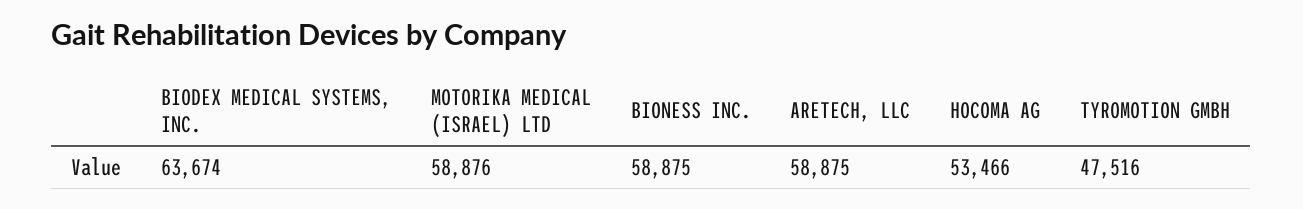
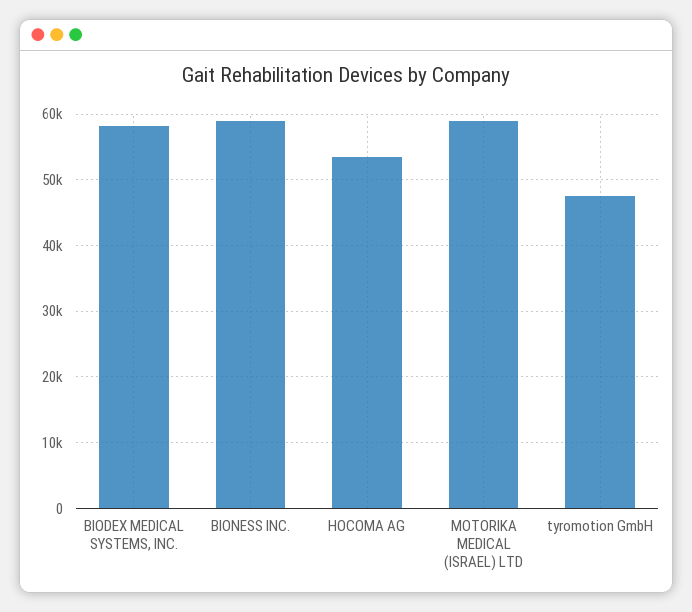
  {
-   "BIODEX MEDICAL SYSTEMS, INC.": 63674,
+   "BIODEX MEDICAL SYSTEMS, INC.": 58000,
    "MOTORIKA MEDICAL (ISRAEL) LTD": 58876,
    "BIONESS INC.": 58875,
-   "ARETECH, LLC": 58875,
    "HOCOMA AG": 53466,
    "TYROMOTION GMBH": 47516
  }

